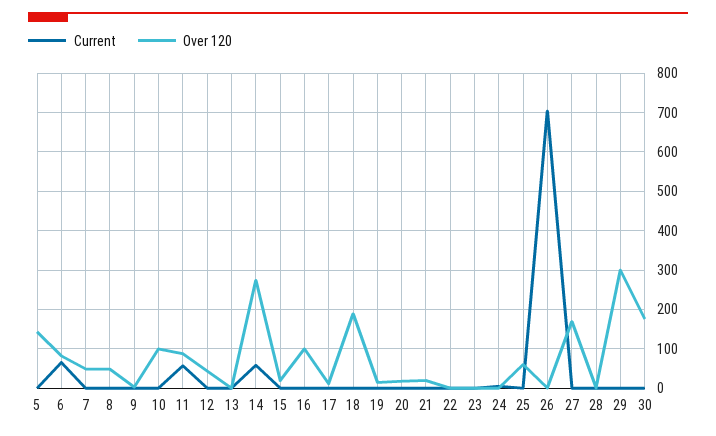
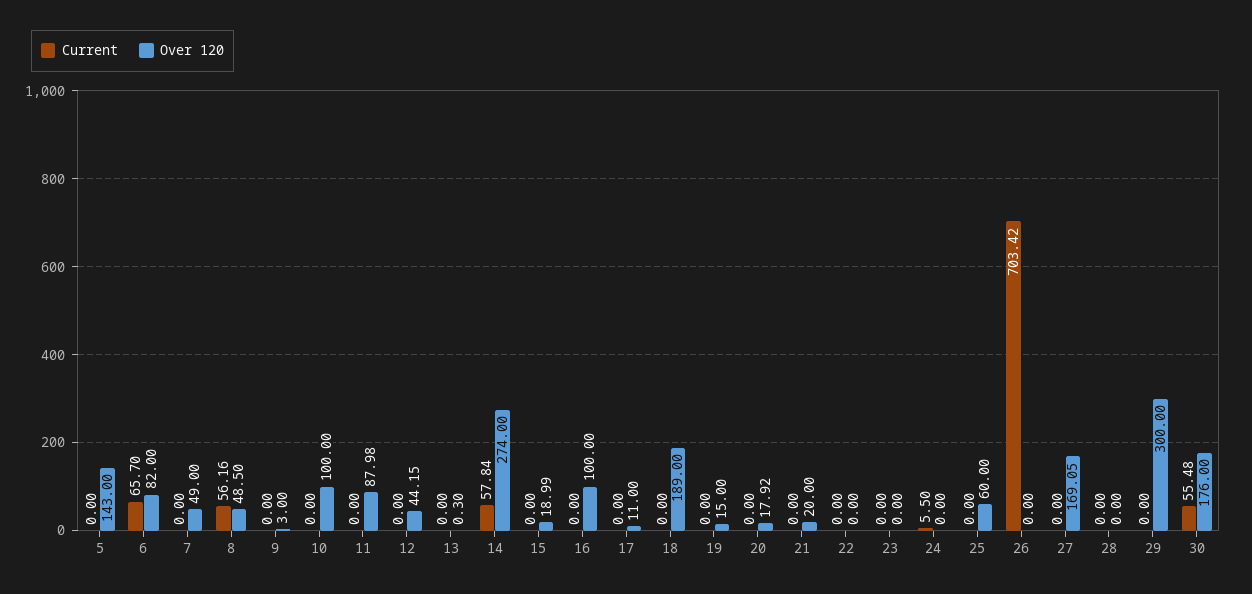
  {
    "Current": {
      "5": 0,
      "6": 65.7,
      "7": 0,
-     "8": 0,
+     "8": 56.16,
      "9": 0,
      "10": 0,
-     "11": 60,
+     "11": 0,
      "12": 0,
      "13": 0,
      "14": 57.84,
      "15": 0,
      "16": 0,
      "17": 0,
      "18": 0,
      "19": 0,
      "20": 0,
      "21": 0,
      "22": 0,
      "23": 0,
      "24": 5.5,
      "25": 0,
      "26": 703.42,
      "27": 0,
      "28": 0,
      "29": 0,
-     "30": 0
+     "30": 55.48
    },
    "Over 120": {
      "5": 143,
      "6": 82,
      "7": 49,
      "8": 48.5,
      "9": 3,
      "10": 100,
      "11": 87.98,
      "12": 44.15,
      "13": 0.3,
      "14": 274,
      "15": 18.99,
      "16": 100,
      "17": 11,
      "18": 189,
      "19": 15,
      "20": 17.92,
      "21": 20,
      "22": 0,
      "23": 0,
      "24": 0,
      "25": 60,
      "26": 0,
      "27": 169.05,
      "28": 0,
      "29": 300,
      "30": 176
    }
  }

